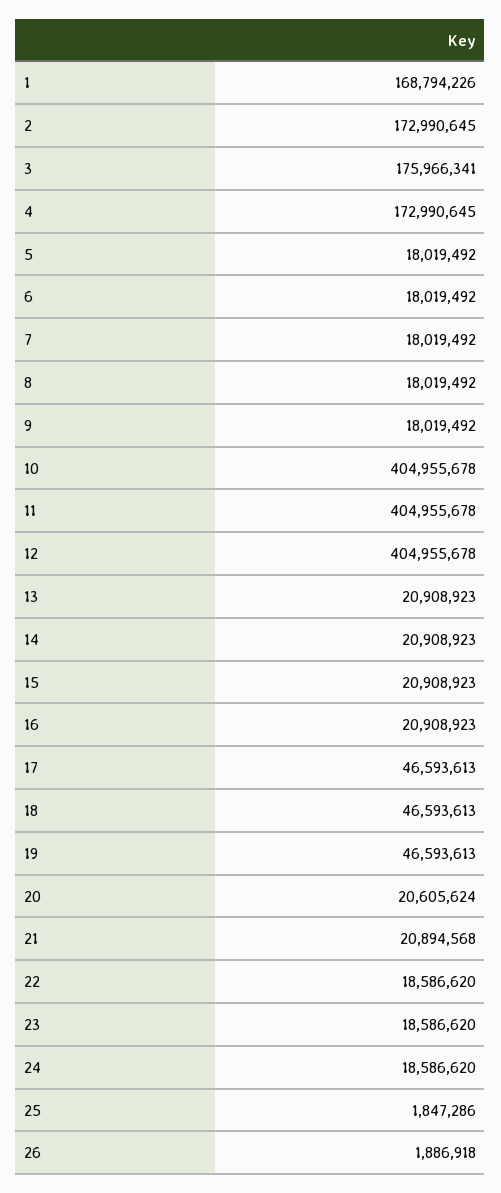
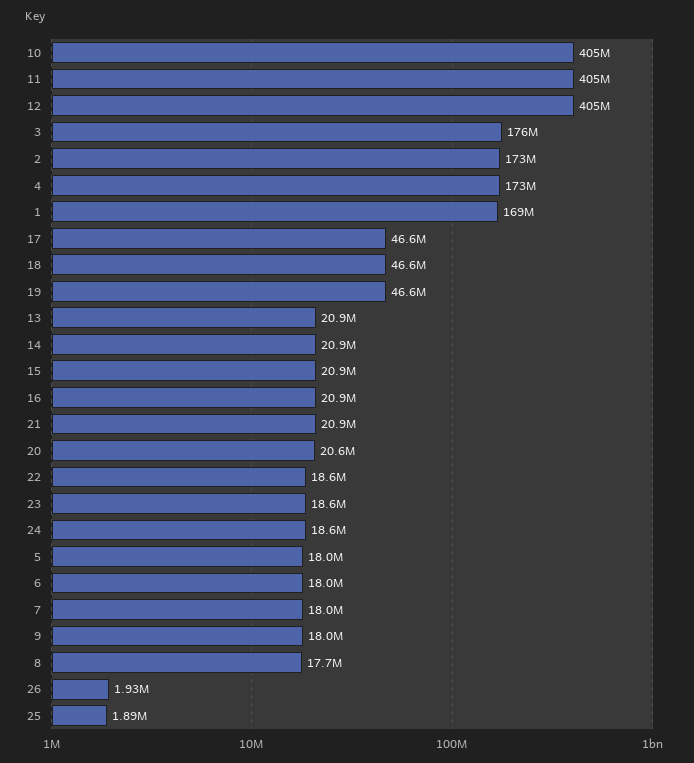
  {
    "1": 168794226,
    "2": 172990645,
    "3": 175966341,
    "4": 172990645,
    "5": 18019492,
    "6": 18019492,
    "7": 18019492,
-   "8": 18019492,
+   "8": 17700000,
    "9": 18019492,
    "10": 404955678,
    "11": 404955678,
    "12": 404955678,
    "13": 20908923,
    "14": 20908923,
    "15": 20908923,
    "16": 20908923,
    "17": 46593613,
    "18": 46593613,
    "19": 46593613,
    "20": 20605624,
    "21": 20894568,
    "22": 18586620,
    "23": 18586620,
    "24": 18586620,
-   "25": 1847286,
+   "25": 1890000,
-   "26": 1886918
+   "26": 1930000
  }

